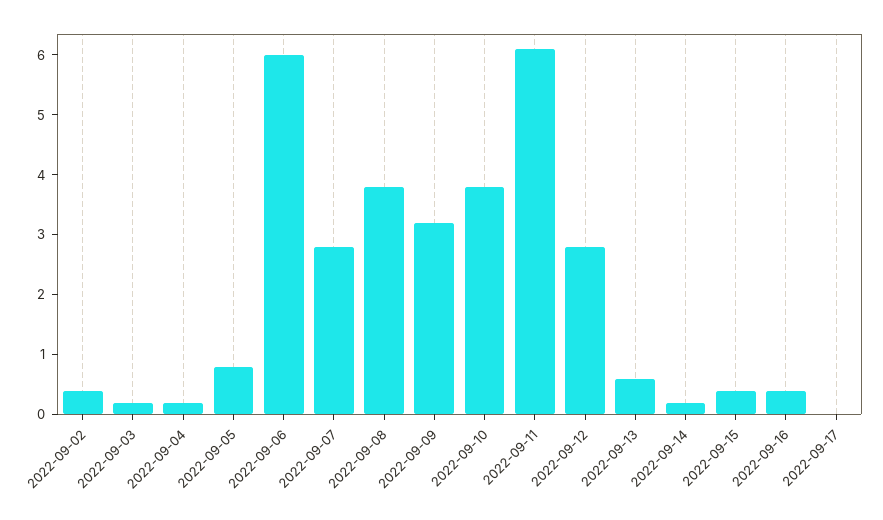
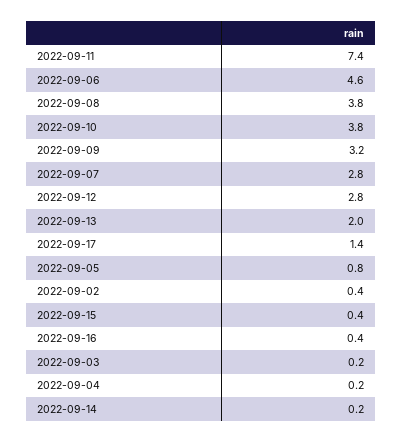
  {
    "2022-09-02": 0.4,
    "2022-09-03": 0.2,
    "2022-09-04": 0.2,
    "2022-09-05": 0.8,
-   "2022-09-06": 6,
+   "2022-09-06": 4.6,
    "2022-09-07": 2.8,
    "2022-09-08": 3.8,
    "2022-09-09": 3.2,
    "2022-09-10": 3.8,
-   "2022-09-11": 6,
+   "2022-09-11": 7.4,
    "2022-09-12": 2.8,
-   "2022-09-13": 0.5,
+   "2022-09-13": 2,
    "2022-09-14": 0.2,
    "2022-09-15": 0.4,
    "2022-09-16": 0.4,
-   "2022-09-17": 0
+   "2022-09-17": 1.4
  }

